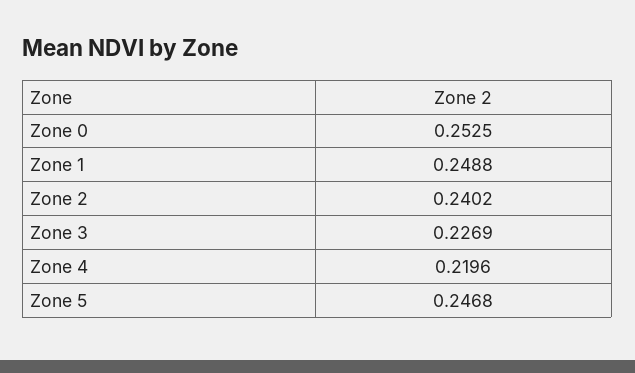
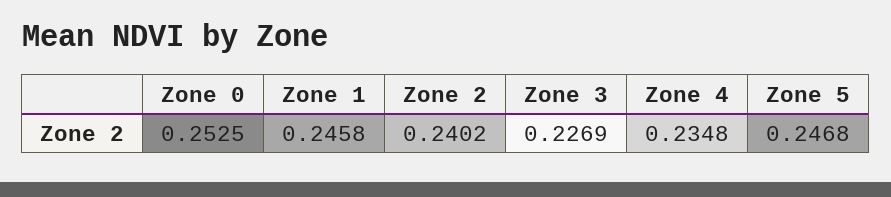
  {
    "Zone 0": 0.2525,
-   "Zone 1": 0.2488,
+   "Zone 1": 0.2458,
    "Zone 2": 0.2402,
    "Zone 3": 0.2269,
-   "Zone 4": 0.2196,
+   "Zone 4": 0.2348,
    "Zone 5": 0.2468
  }

